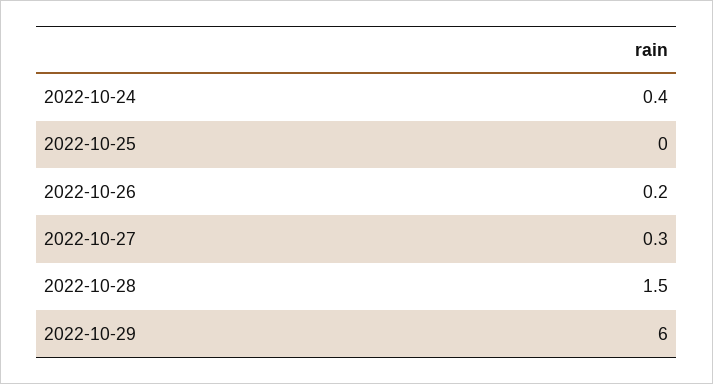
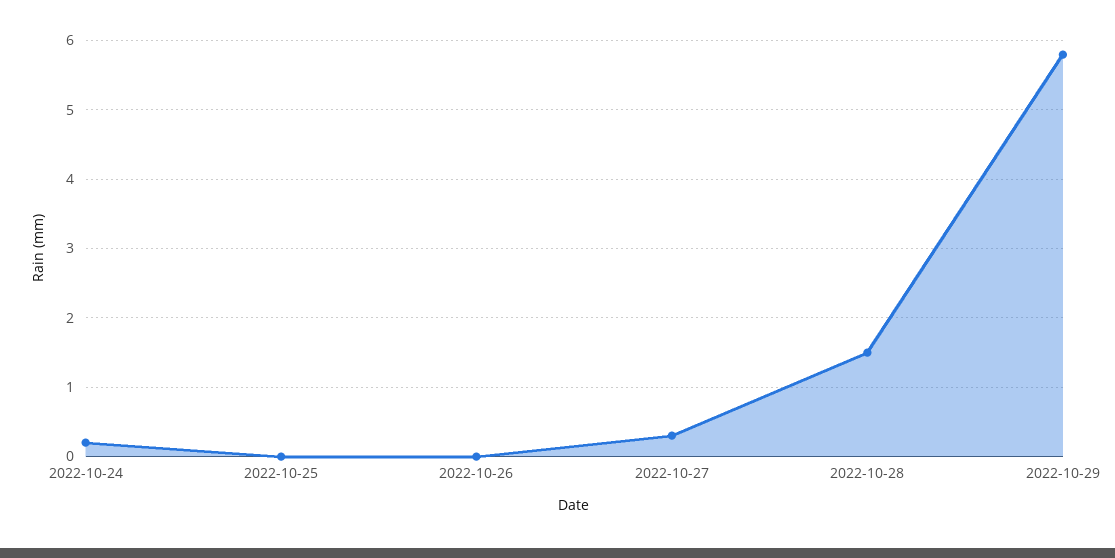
  {
-   "2022-10-24": 0.4,
+   "2022-10-24": 0.2,
    "2022-10-25": 0,
-   "2022-10-26": 0.2,
+   "2022-10-26": 0,
    "2022-10-27": 0.3,
    "2022-10-28": 1.5,
-   "2022-10-29": 6
+   "2022-10-29": 5.8
  }

